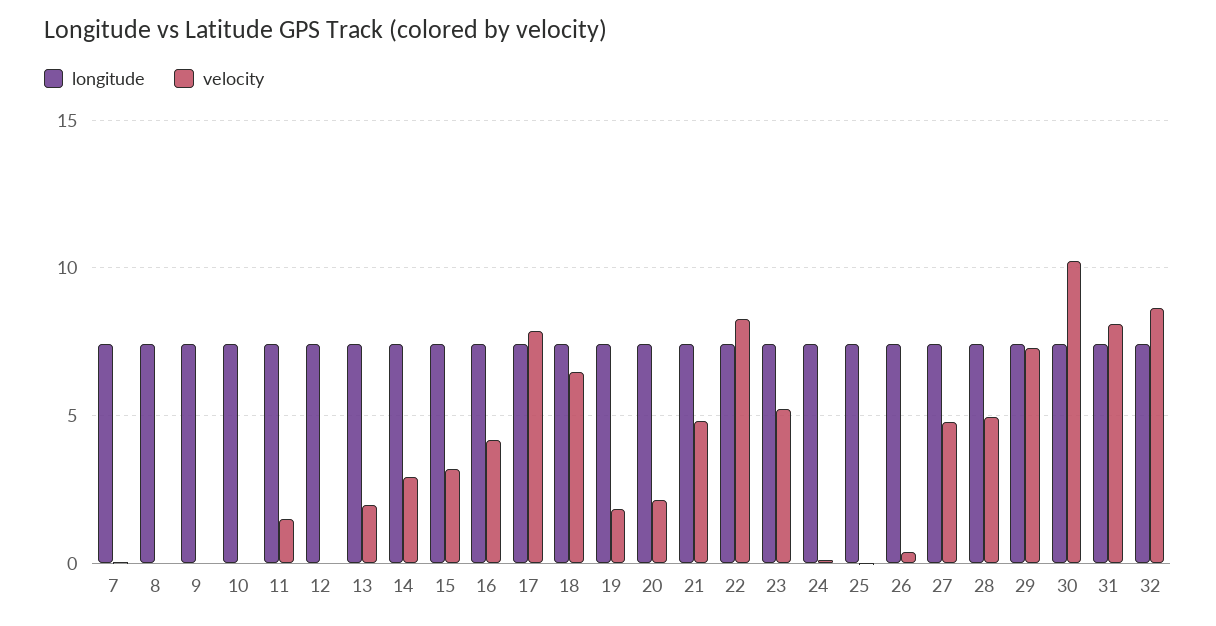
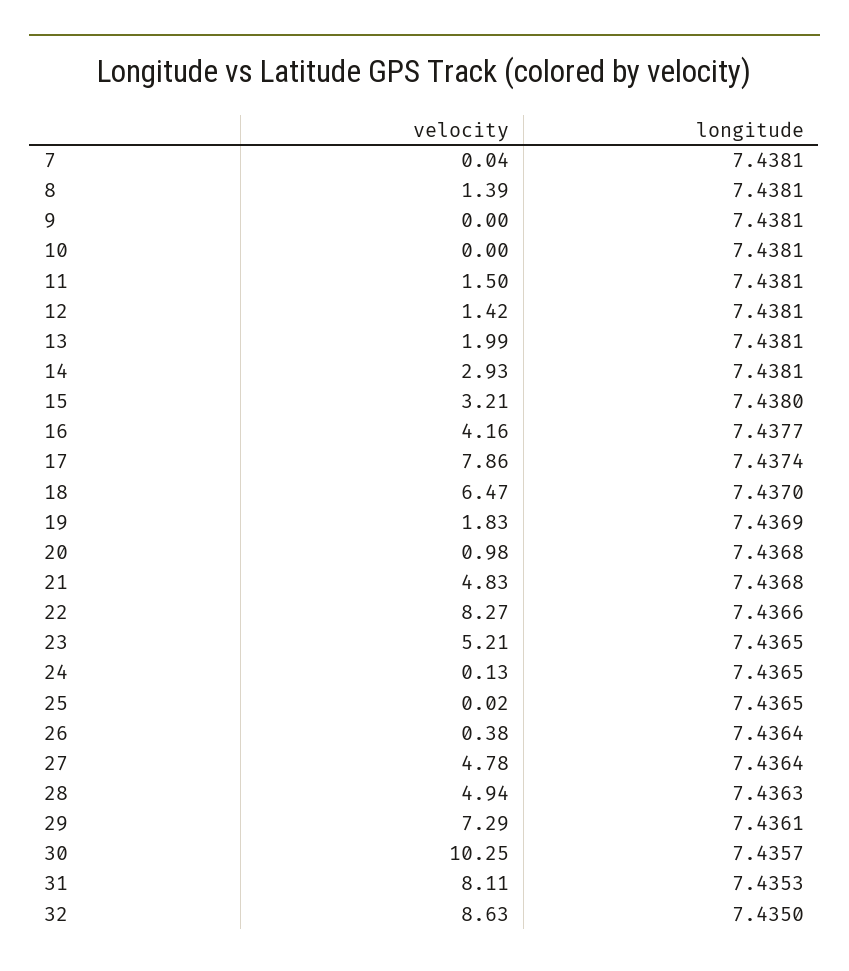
  {
    "longitude": {
      "7": 7.4381,
      "8": 7.4381,
      "9": 7.4381,
      "10": 7.4381,
      "11": 7.4381,
      "12": 7.4381,
      "13": 7.4381,
      "14": 7.4381,
      "15": 7.438,
      "16": 7.4377,
      "17": 7.4374,
      "18": 7.437,
      "19": 7.4369,
      "20": 7.4368,
      "21": 7.4368,
      "22": 7.4366,
      "23": 7.4365,
      "24": 7.4365,
      "25": 7.4365,
      "26": 7.4364,
      "27": 7.4364,
      "28": 7.4363,
      "29": 7.4361,
      "30": 7.4357,
      "31": 7.4353,
      "32": 7.435
    },
    "velocity": {
      "7": 0.04,
-     "8": 0,
+     "8": 1.39,
      "9": 0,
      "10": 0,
      "11": 1.5,
-     "12": 0,
+     "12": 1.42,
      "13": 1.99,
      "14": 2.93,
      "15": 3.21,
      "16": 4.16,
      "17": 7.86,
      "18": 6.47,
      "19": 1.83,
-     "20": 2,
+     "20": 0.98,
      "21": 4.83,
      "22": 8.27,
      "23": 5.21,
      "24": 0.13,
      "25": 0.02,
      "26": 0.38,
      "27": 4.78,
      "28": 4.94,
      "29": 7.29,
      "30": 10.25,
      "31": 8.11,
      "32": 8.63
    }
  }

